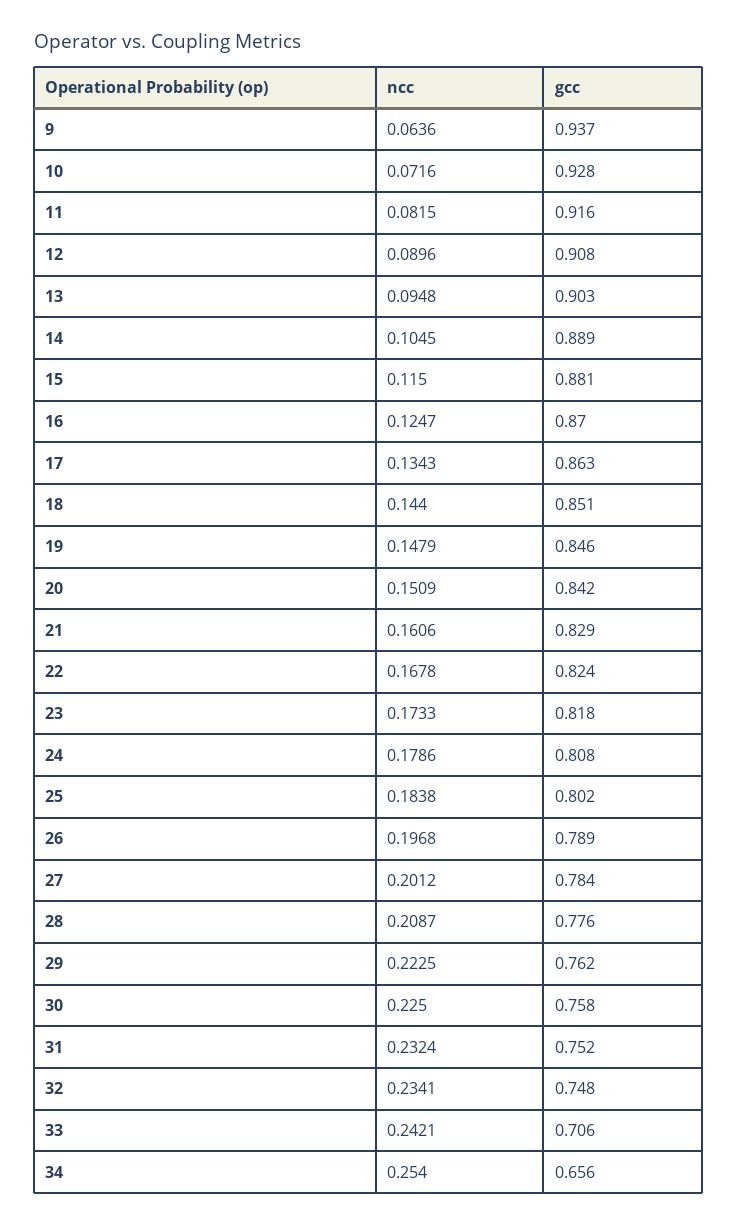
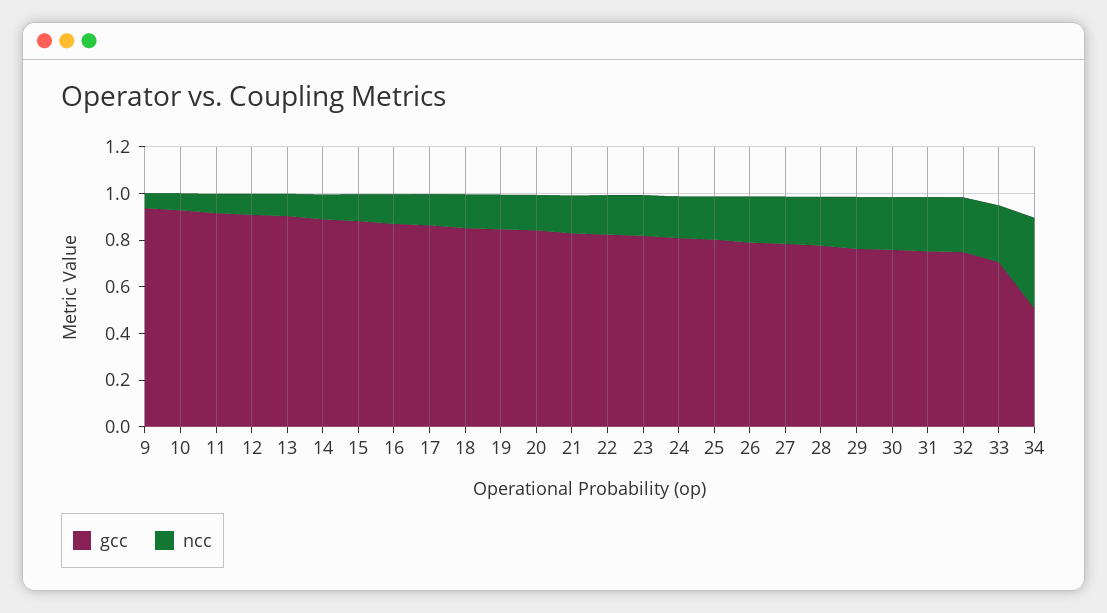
  {
    "ncc": {
      "9": 0.0636,
      "10": 0.0716,
      "11": 0.0815,
      "12": 0.0896,
      "13": 0.0948,
      "14": 0.1045,
      "15": 0.115,
      "16": 0.1247,
      "17": 0.1343,
      "18": 0.144,
      "19": 0.1479,
      "20": 0.1509,
      "21": 0.1606,
      "22": 0.1678,
      "23": 0.1733,
      "24": 0.1786,
      "25": 0.1838,
      "26": 0.1968,
      "27": 0.2012,
      "28": 0.2087,
      "29": 0.2225,
      "30": 0.225,
      "31": 0.2324,
      "32": 0.2341,
      "33": 0.2421,
-     "34": 0.254
+     "34": 0.4
    },
    "gcc": {
      "9": 0.937,
      "10": 0.928,
      "11": 0.916,
      "12": 0.908,
      "13": 0.903,
      "14": 0.889,
      "15": 0.881,
      "16": 0.87,
      "17": 0.863,
      "18": 0.851,
      "19": 0.846,
      "20": 0.842,
      "21": 0.829,
      "22": 0.824,
      "23": 0.818,
      "24": 0.808,
      "25": 0.802,
      "26": 0.789,
      "27": 0.784,
      "28": 0.776,
      "29": 0.762,
      "30": 0.758,
      "31": 0.752,
      "32": 0.748,
      "33": 0.706,
-     "34": 0.656
+     "34": 0.5
    }
  }

